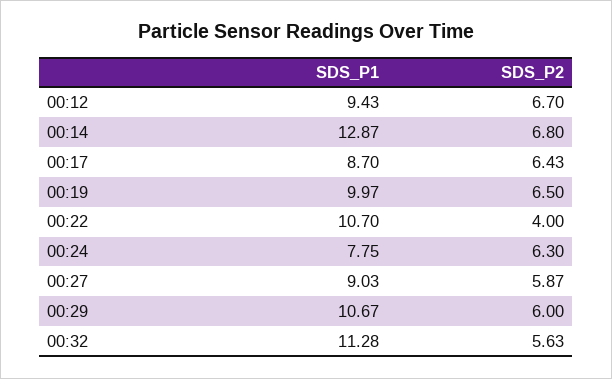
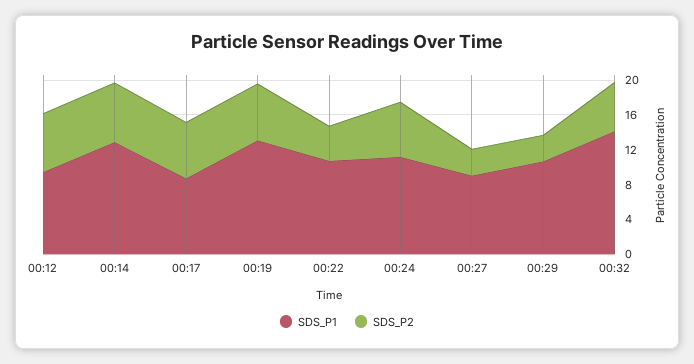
  {
    "SDS_P1": {
      "00:12": 9.43,
      "00:14": 12.87,
      "00:17": 8.7,
-     "00:19": 9.97,
+     "00:19": 13,
      "00:22": 10.7,
-     "00:24": 7.75,
+     "00:24": 11,
      "00:27": 9.03,
      "00:29": 10.67,
-     "00:32": 11.28
+     "00:32": 14
    },
    "SDS_P2": {
      "00:12": 6.7,
      "00:14": 6.8,
      "00:17": 6.43,
      "00:19": 6.5,
      "00:22": 4,
      "00:24": 6.3,
-     "00:27": 5.87,
+     "00:27": 3,
-     "00:29": 6,
+     "00:29": 3,
      "00:32": 5.63
    }
  }

